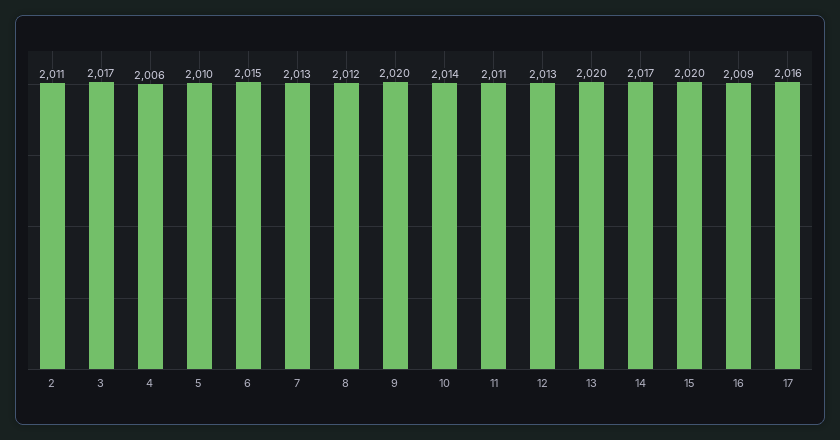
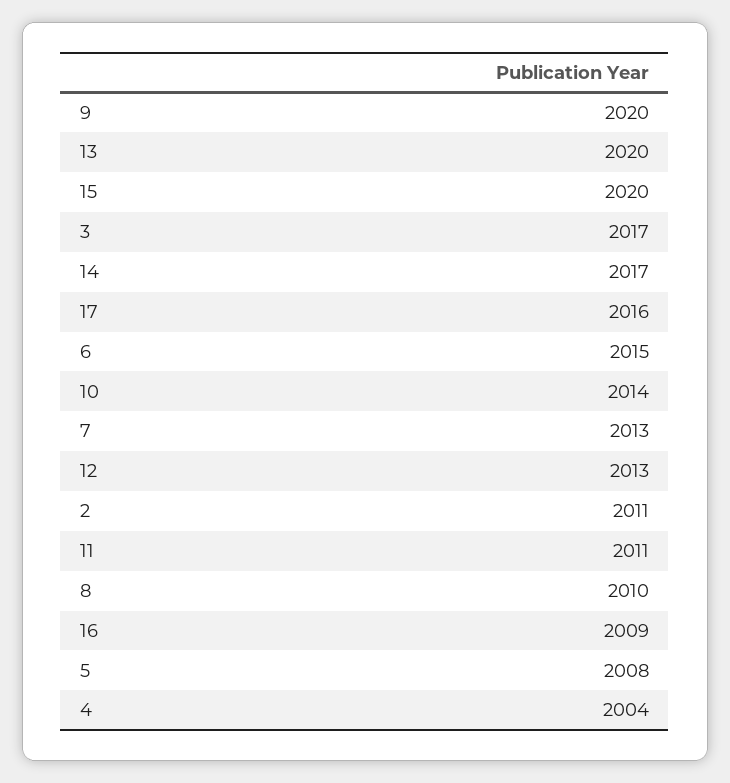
  {
    "2": 2011,
    "3": 2017,
-   "4": 2006,
+   "4": 2004,
-   "5": 2010,
+   "5": 2008,
    "6": 2015,
    "7": 2013,
-   "8": 2012,
+   "8": 2010,
    "9": 2020,
    "10": 2014,
    "11": 2011,
    "12": 2013,
    "13": 2020,
    "14": 2017,
    "15": 2020,
    "16": 2009,
    "17": 2016
  }

